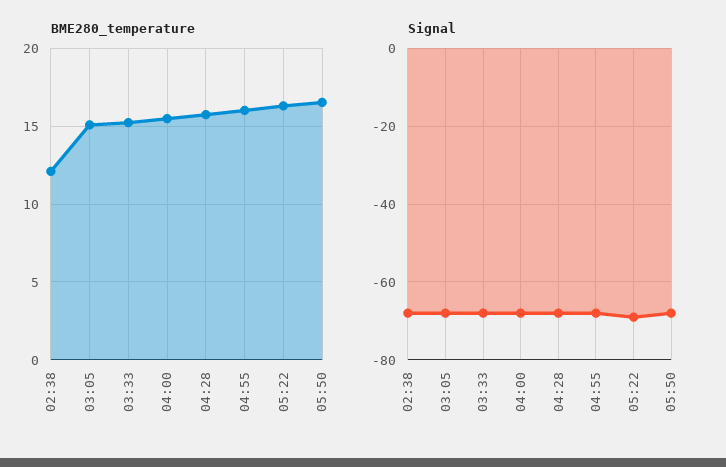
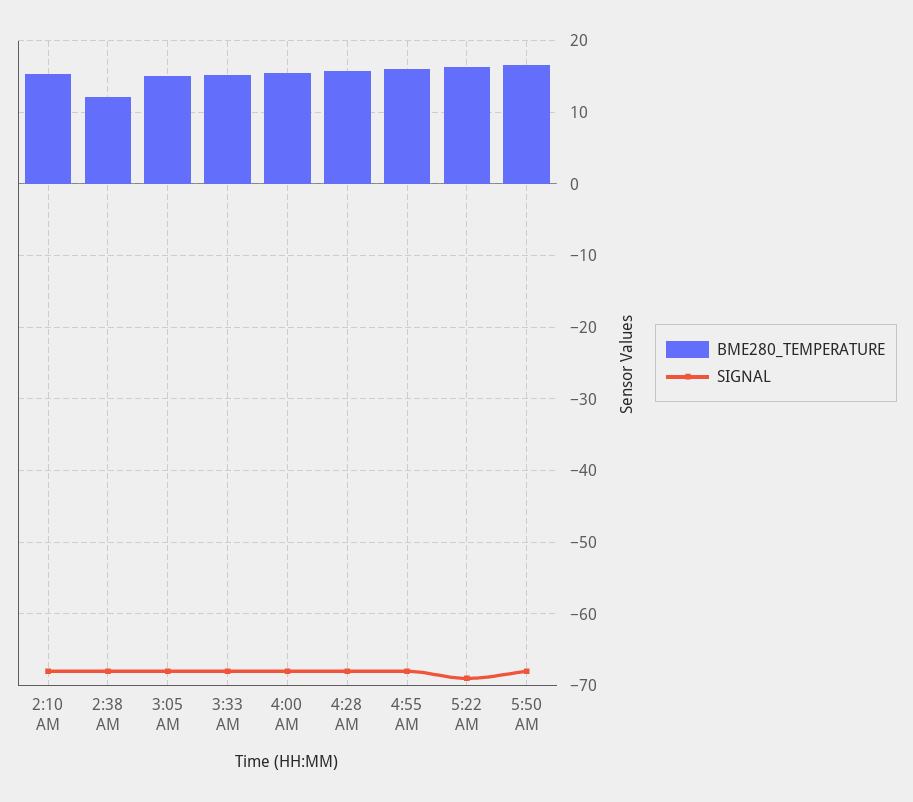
  {
    "BME280_temperature": {
      "02:38": 12,
      "03:05": 15,
      "03:33": 15,
      "04:00": 15.5,
      "04:28": 15.5,
      "04:55": 16,
      "05:22": 16.5,
-     "05:50": 16.5
+     "05:50": 16.5,
+     "2:10 AM": 15
    },
    "Signal": {
      "02:38": -68,
      "03:05": -68,
      "03:33": -68,
      "04:00": -68,
      "04:28": -68,
      "04:55": -68,
      "05:22": -69,
-     "05:50": -68
+     "05:50": -68,
+     "2:10 AM": -68
    }
  }

